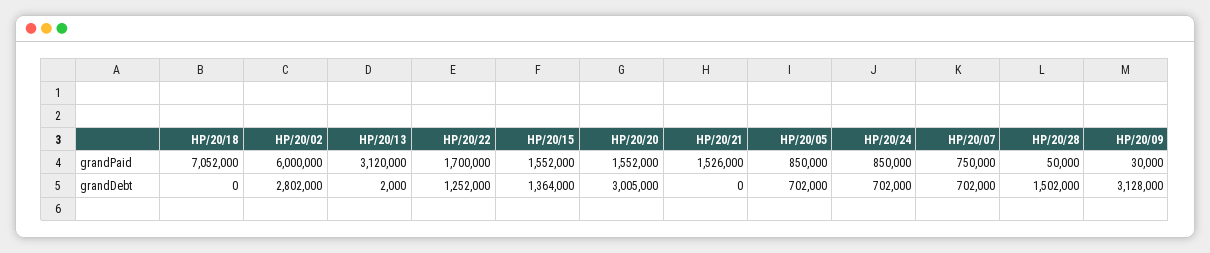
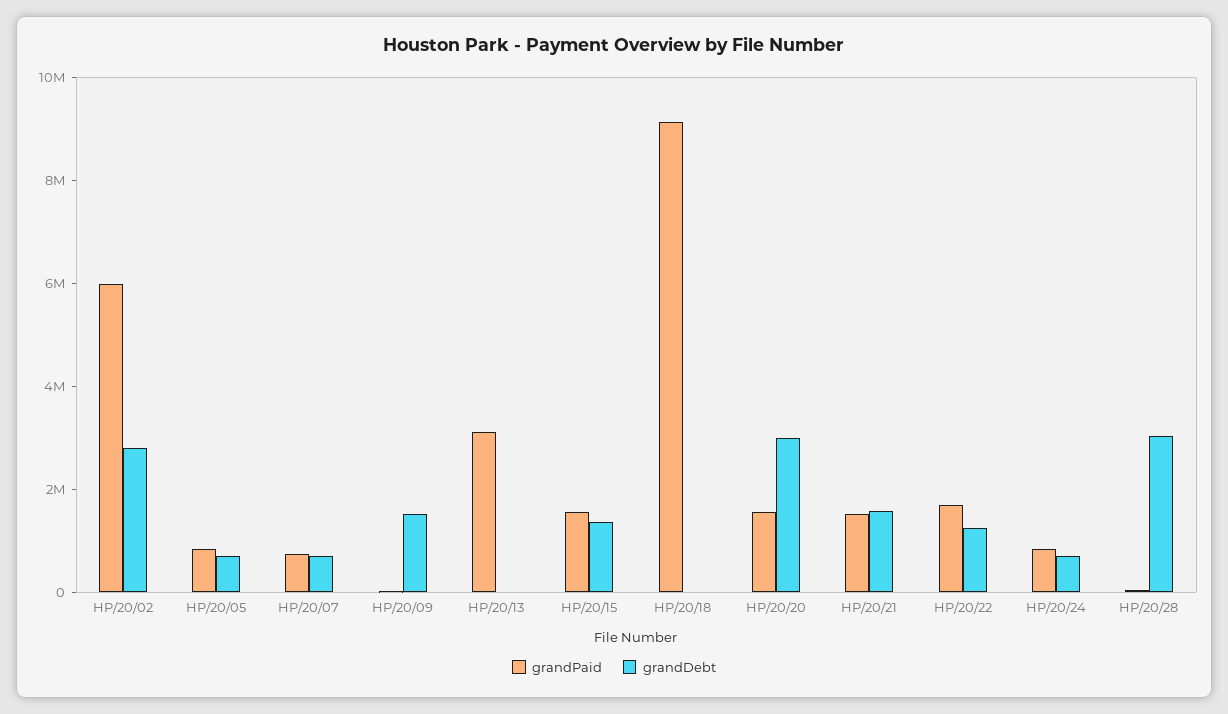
  {
    "grandPaid": {
-     "HP/20/18": 7052000,
+     "HP/20/18": 9000000,
      "HP/20/02": 6000000,
      "HP/20/13": 3120000,
      "HP/20/22": 1700000,
      "HP/20/15": 1552000,
      "HP/20/20": 1552000,
      "HP/20/21": 1526000,
      "HP/20/05": 850000,
      "HP/20/24": 850000,
      "HP/20/07": 750000,
      "HP/20/28": 50000,
      "HP/20/09": 30000
    },
    "grandDebt": {
      "HP/20/18": 0,
      "HP/20/02": 2802000,
      "HP/20/13": 2000,
      "HP/20/22": 1252000,
      "HP/20/15": 1364000,
      "HP/20/20": 3005000,
-     "HP/20/21": 0,
+     "HP/20/21": 1500000,
      "HP/20/05": 702000,
      "HP/20/24": 702000,
      "HP/20/07": 702000,
-     "HP/20/28": 1502000,
+     "HP/20/28": 3000000,
-     "HP/20/09": 3128000
+     "HP/20/09": 1500000
    }
  }

